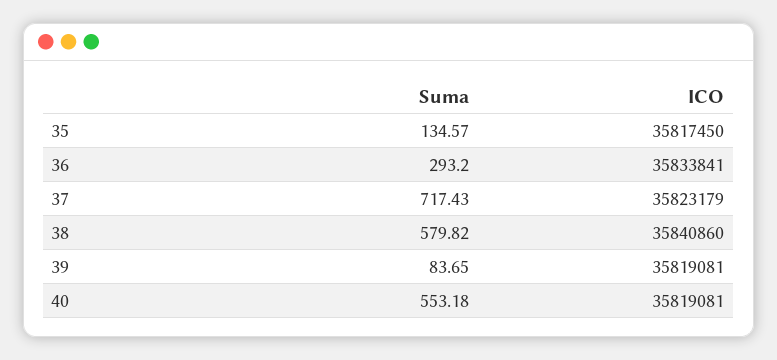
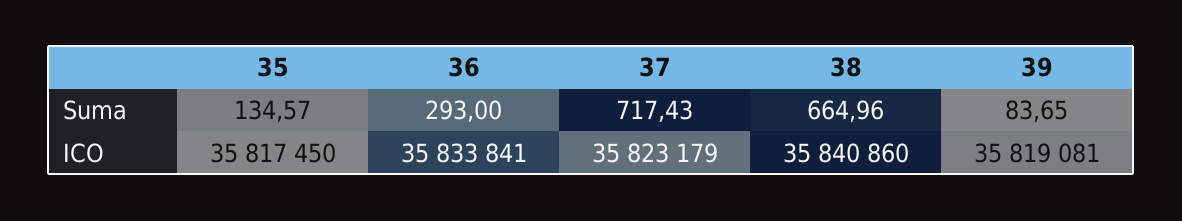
  {
    "Suma": {
      "35": 134.57,
-     "36": 293.2,
+     "36": 293,
      "37": 717.43,
-     "38": 579.82,
+     "38": 664.96,
-     "39": 83.65,
+     "39": 83.65
-     "40": 553.18
    },
    "ICO": {
      "35": 35817450,
      "36": 35833841,
      "37": 35823179,
      "38": 35840860,
-     "39": 35819081,
+     "39": 35819081
-     "40": 35819081
    }
  }

